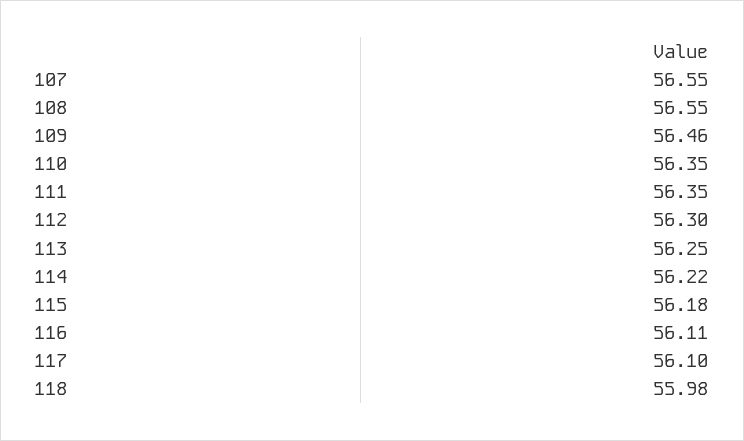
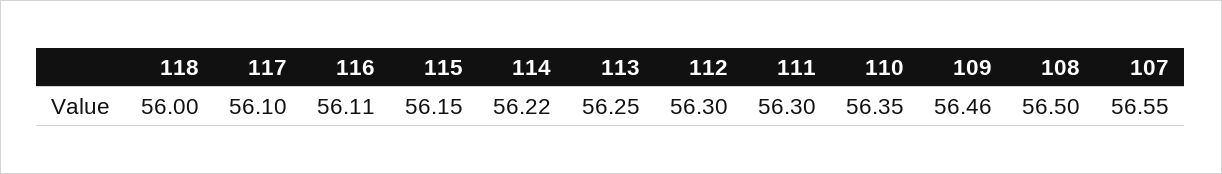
  {
    "107": 56.55,
-   "108": 56.55,
+   "108": 56.5,
    "109": 56.46,
    "110": 56.35,
-   "111": 56.35,
+   "111": 56.3,
    "112": 56.3,
    "113": 56.25,
    "114": 56.22,
-   "115": 56.18,
+   "115": 56.15,
    "116": 56.11,
    "117": 56.1,
-   "118": 55.98
+   "118": 56
  }

